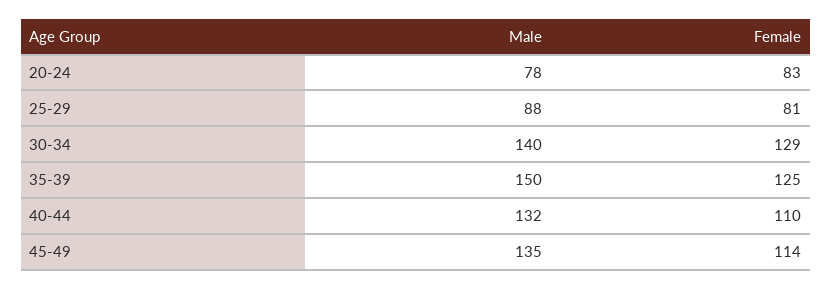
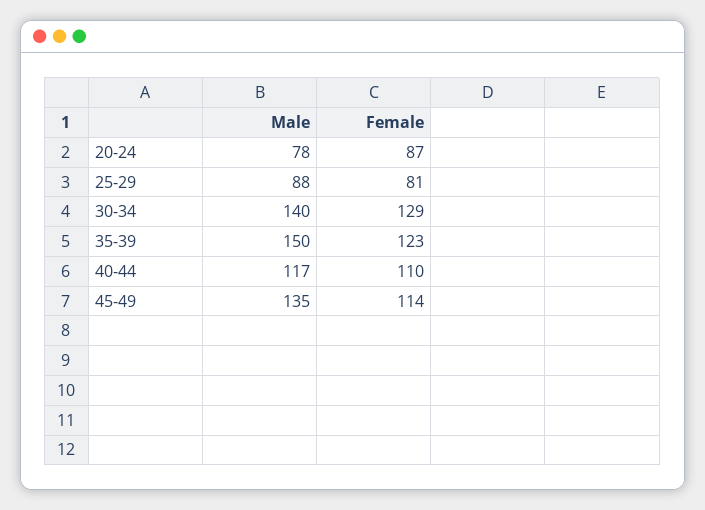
  {
    "Male": {
      "20-24": 78,
      "25-29": 88,
      "30-34": 140,
      "35-39": 150,
-     "40-44": 132,
+     "40-44": 117,
      "45-49": 135
    },
    "Female": {
-     "20-24": 83,
+     "20-24": 87,
      "25-29": 81,
      "30-34": 129,
-     "35-39": 125,
+     "35-39": 123,
      "40-44": 110,
      "45-49": 114
    }
  }

